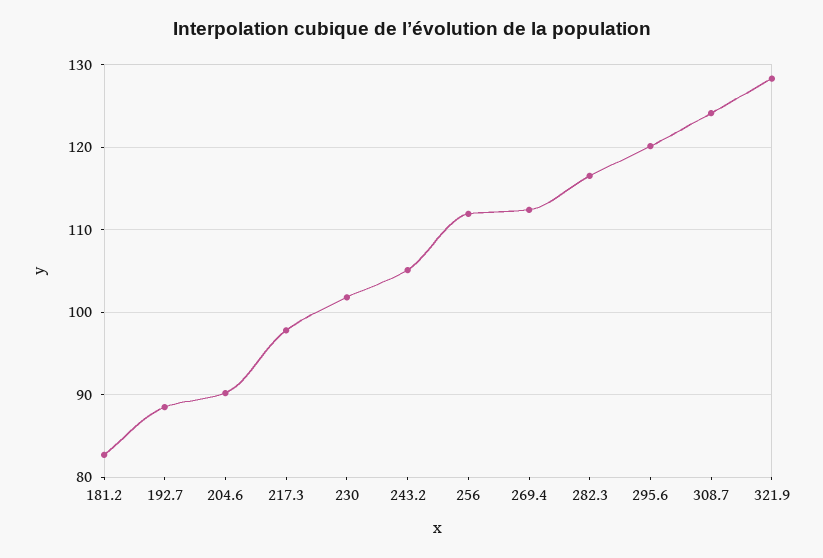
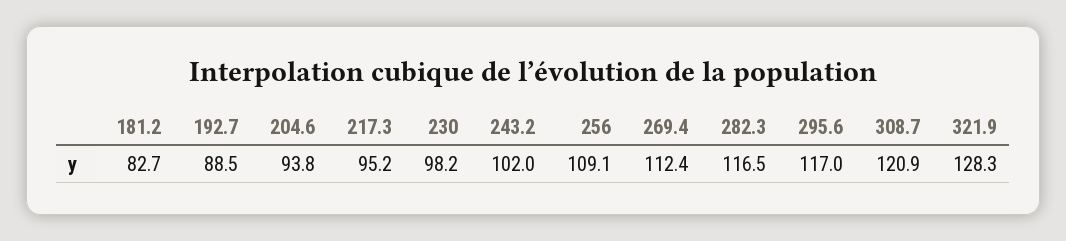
  {
    "181.2": 82.7,
    "192.7": 88.5,
-   "204.6": 90,
+   "204.6": 93.8,
-   "217.3": 98,
+   "217.3": 95.2,
-   "230": 102,
+   "230": 98.2,
-   "243.2": 105,
+   "243.2": 102,
-   "256": 112,
+   "256": 109.1,
    "269.4": 112.4,
    "282.3": 116.5,
-   "295.6": 120,
+   "295.6": 117,
-   "308.7": 124,
+   "308.7": 120.9,
    "321.9": 128.3
  }

